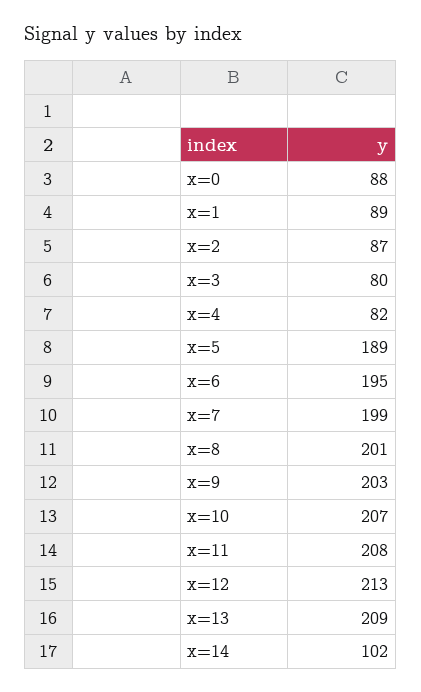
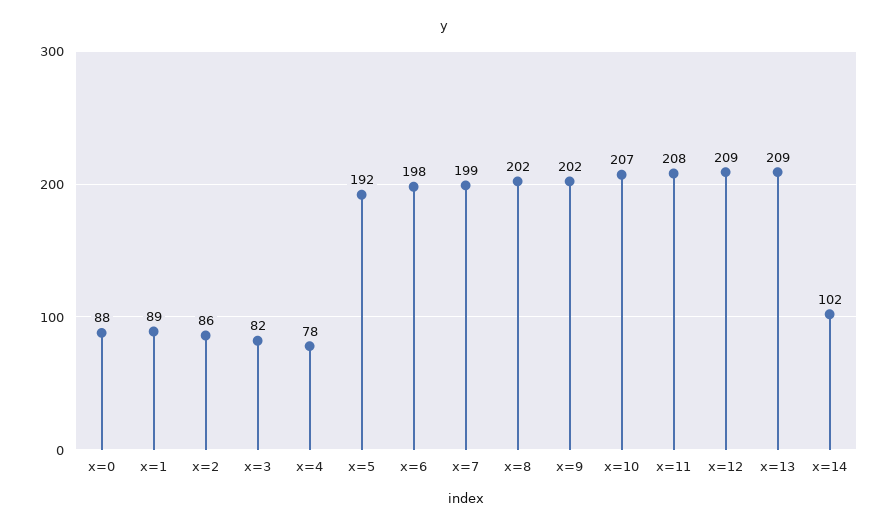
  {
    "x=0": 88,
    "x=1": 89,
-   "x=2": 87,
+   "x=2": 86,
-   "x=3": 80,
+   "x=3": 82,
-   "x=4": 82,
+   "x=4": 78,
-   "x=5": 189,
+   "x=5": 192,
-   "x=6": 195,
+   "x=6": 198,
    "x=7": 199,
-   "x=8": 201,
+   "x=8": 202,
-   "x=9": 203,
+   "x=9": 202,
    "x=10": 207,
    "x=11": 208,
-   "x=12": 213,
+   "x=12": 209,
    "x=13": 209,
    "x=14": 102
  }

